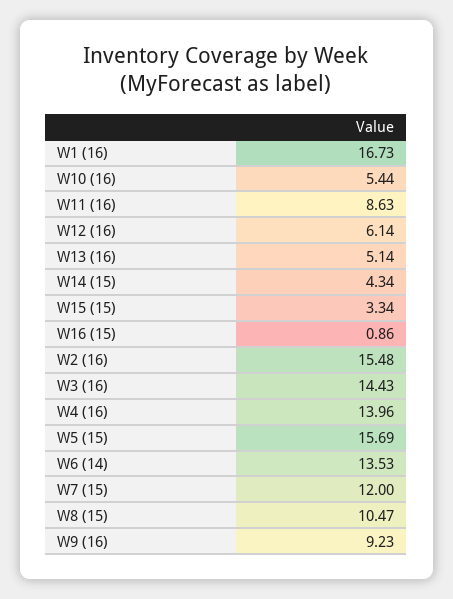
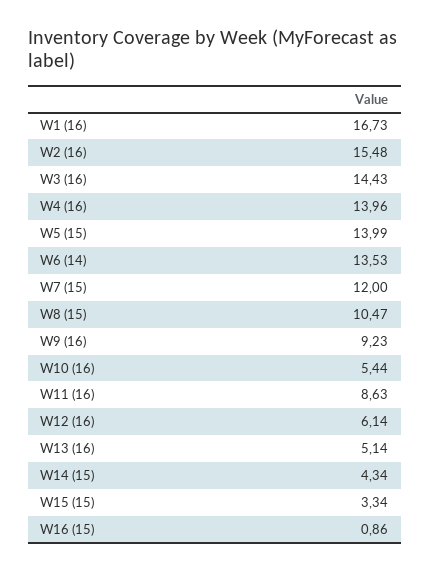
  {
    "W1 (16)": 16.73,
    "W10 (16)": 5.44,
    "W11 (16)": 8.63,
    "W12 (16)": 6.14,
    "W13 (16)": 5.14,
    "W14 (15)": 4.34,
    "W15 (15)": 3.34,
    "W16 (15)": 0.86,
    "W2 (16)": 15.48,
    "W3 (16)": 14.43,
    "W4 (16)": 13.96,
-   "W5 (15)": 15.69,
+   "W5 (15)": 13.99,
    "W6 (14)": 13.53,
    "W7 (15)": 12,
    "W8 (15)": 10.47,
    "W9 (16)": 9.23
  }

